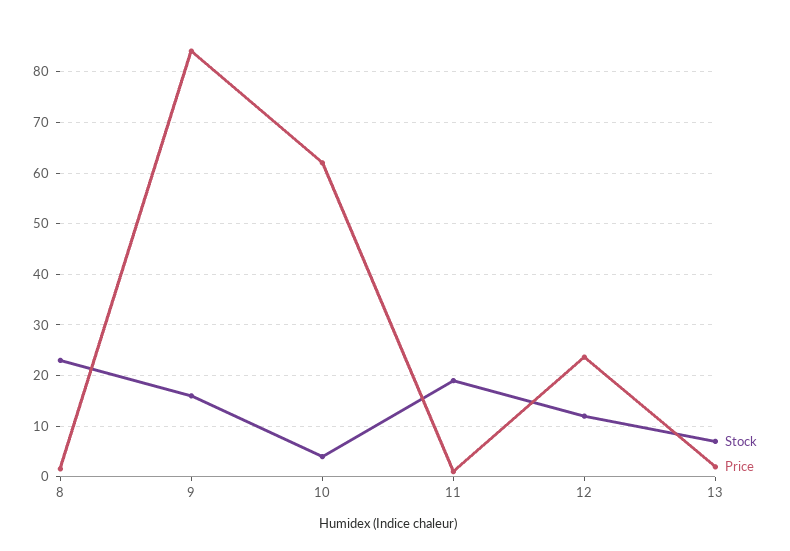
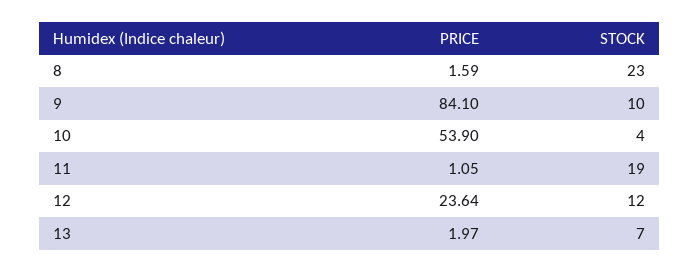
  {
    "Stock": {
      "8": 23,
-     "9": 16,
+     "9": 10,
      "10": 4,
      "11": 19,
      "12": 12,
      "13": 7
    },
    "Price": {
      "8": 1.59,
      "9": 84.1,
-     "10": 62,
+     "10": 53.9,
      "11": 1.05,
      "12": 23.64,
      "13": 1.97
    }
  }

